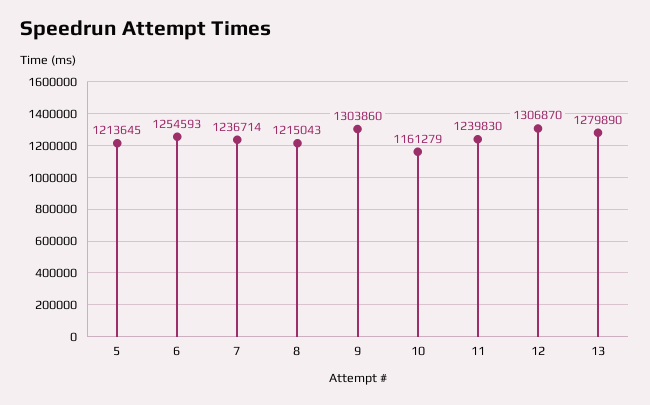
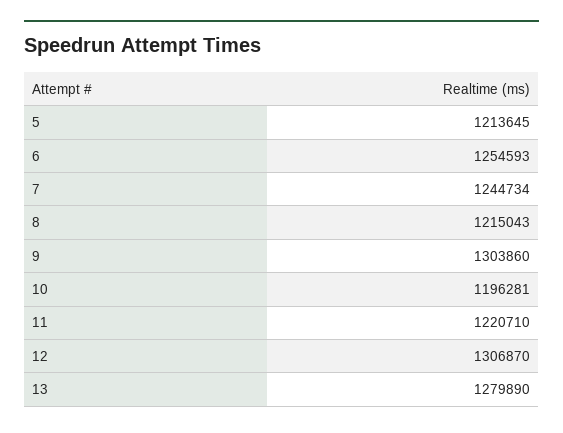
  {
    "5": 1213645,
    "6": 1254593,
-   "7": 1236714,
+   "7": 1244734,
    "8": 1215043,
    "9": 1303860,
-   "10": 1161279,
+   "10": 1196281,
-   "11": 1239830,
+   "11": 1220710,
    "12": 1306870,
    "13": 1279890
  }

